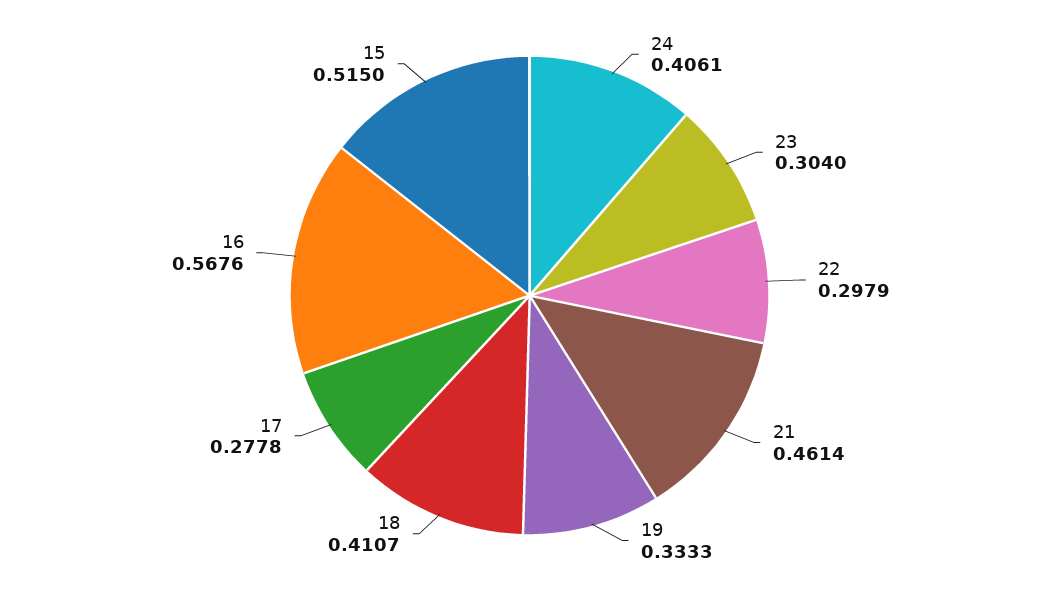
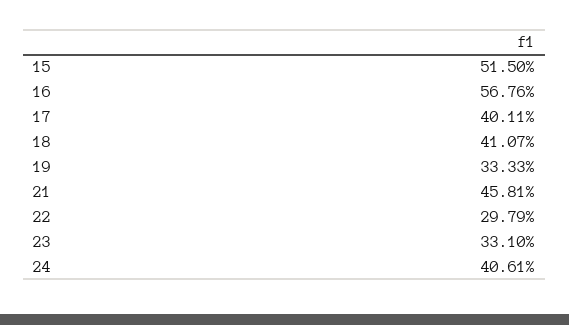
  {
    "24": 0.4061,
-   "23": 0.304,
+   "23": 0.331,
    "22": 0.2979,
-   "21": 0.4614,
+   "21": 0.4581,
    "19": 0.3333,
    "18": 0.4107,
-   "17": 0.2778,
+   "17": 0.4011,
    "16": 0.5676,
    "15": 0.515
  }

